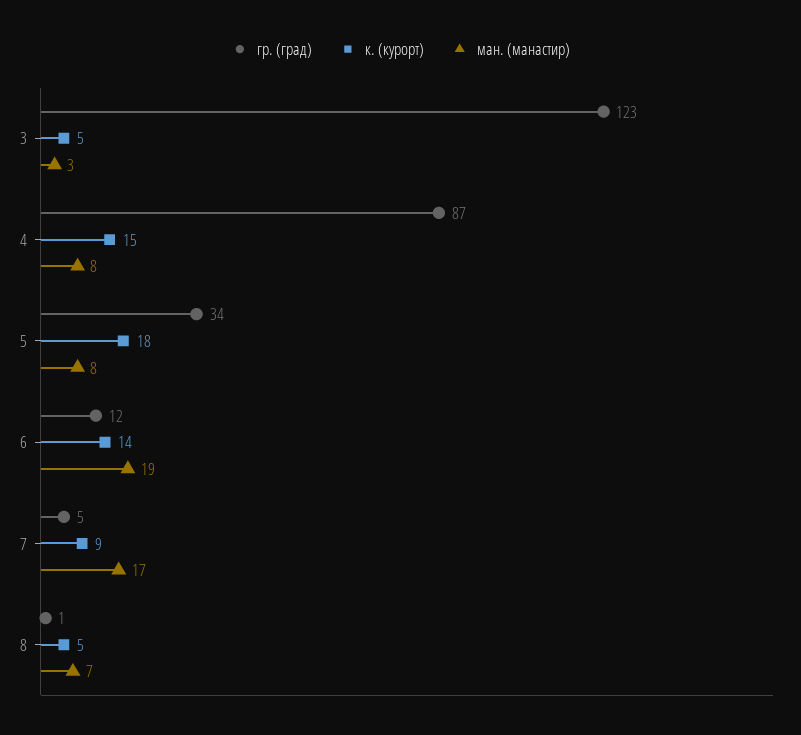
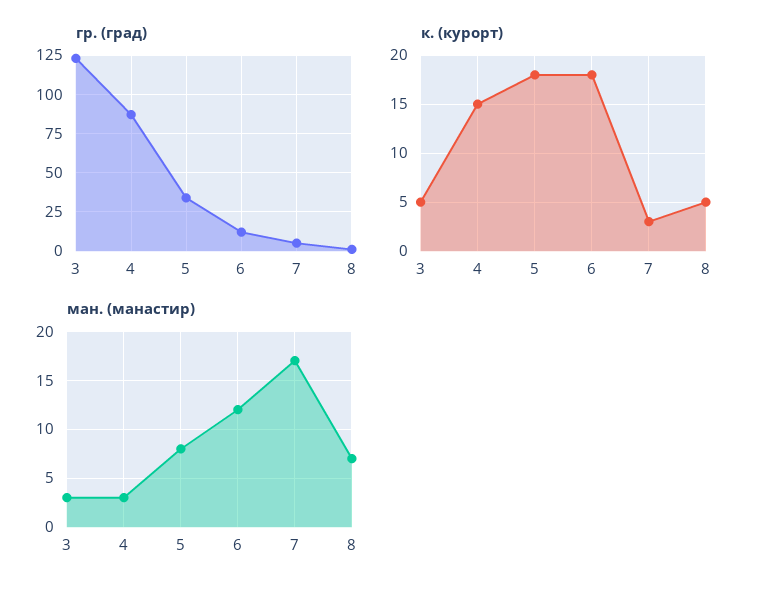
  {
    "гр. (град)": {
      "3": 123,
      "4": 87,
      "5": 34,
      "6": 12,
      "7": 5,
      "8": 1
    },
    "к. (курорт)": {
      "3": 5,
      "4": 15,
      "5": 18,
-     "6": 14,
+     "6": 18,
-     "7": 9,
+     "7": 3,
      "8": 5
    },
    "ман. (манастир)": {
      "3": 3,
-     "4": 8,
+     "4": 3,
      "5": 8,
-     "6": 19,
+     "6": 12,
      "7": 17,
      "8": 7
    }
  }

